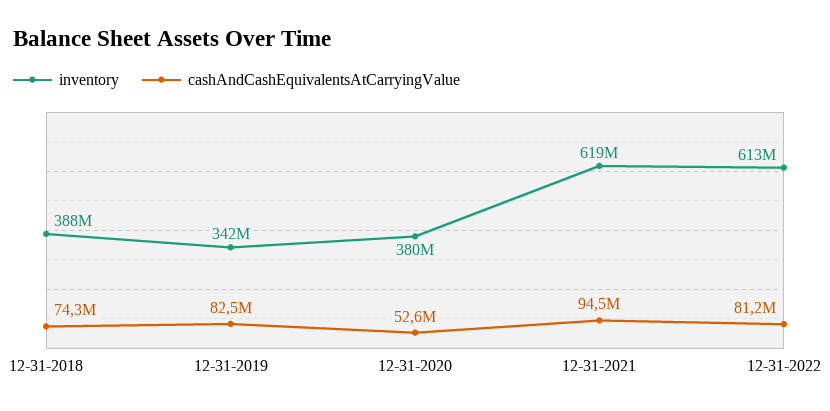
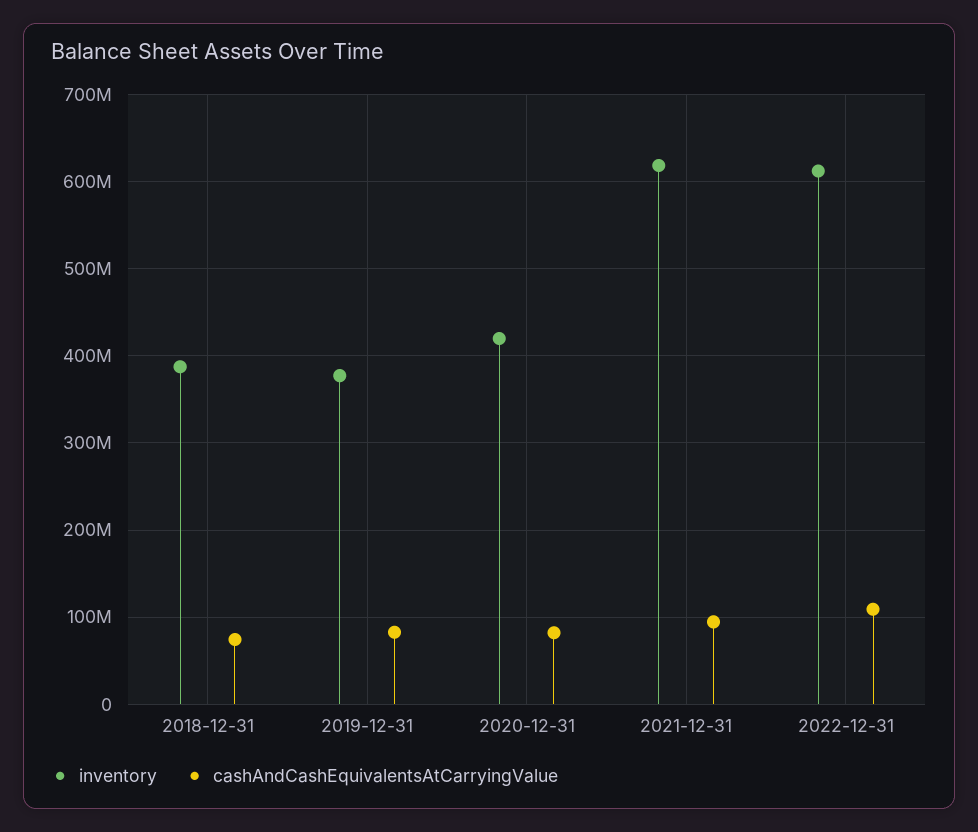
  {
    "inventory": {
      "12-31-2018": 388000000,
-     "12-31-2019": 342000000,
+     "12-31-2019": 380000000,
-     "12-31-2020": 380000000,
+     "12-31-2020": 420000000,
      "12-31-2021": 619000000,
      "12-31-2022": 613000000
    },
    "cashAndCashEquivalentsAtCarryingValue": {
      "12-31-2018": 74300000,
      "12-31-2019": 82500000,
-     "12-31-2020": 52600000,
+     "12-31-2020": 80000000,
      "12-31-2021": 94500000,
-     "12-31-2022": 81200000
+     "12-31-2022": 110000000
    }
  }

